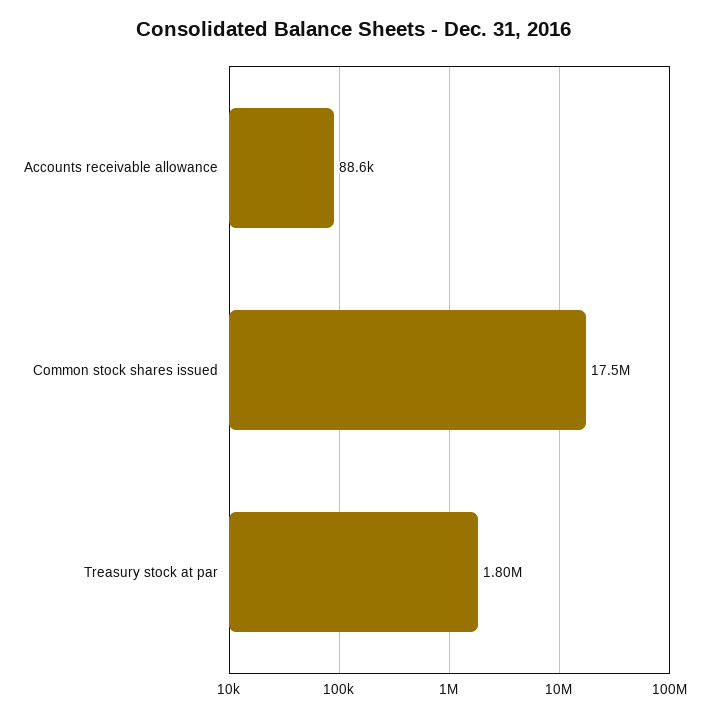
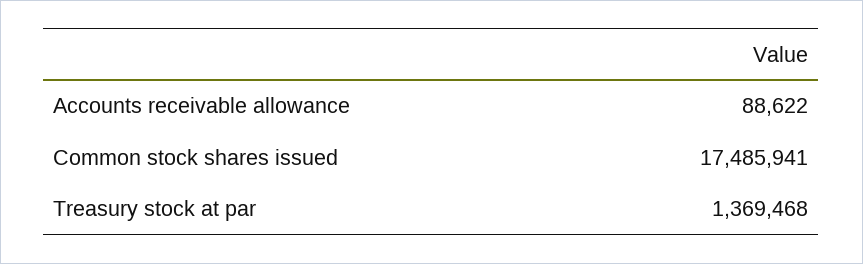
  {
    "Accounts receivable allowance": 88622,
    "Common stock shares issued": 17485941,
-   "Treasury stock at par": 1800000
+   "Treasury stock at par": 1369468
  }

